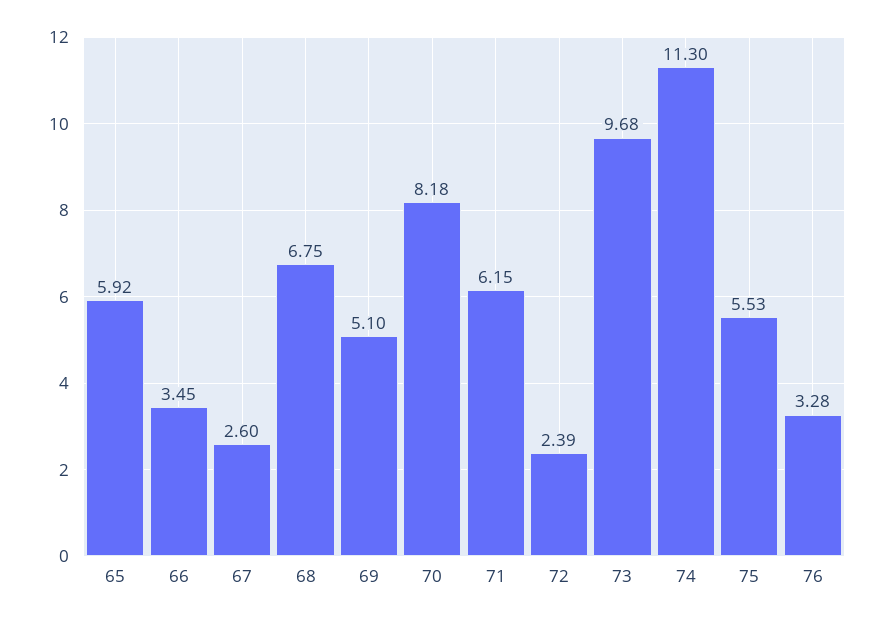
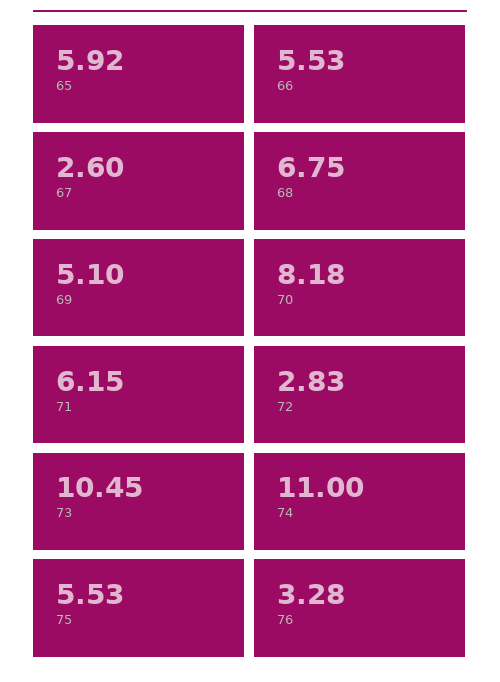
  {
    "65": 5.92,
-   "66": 3.45,
+   "66": 5.53,
    "67": 2.6,
    "68": 6.75,
    "69": 5.1,
    "70": 8.18,
    "71": 6.15,
-   "72": 2.39,
+   "72": 2.83,
-   "73": 9.68,
+   "73": 10.45,
-   "74": 11.3,
+   "74": 11,
    "75": 5.53,
    "76": 3.28
  }

